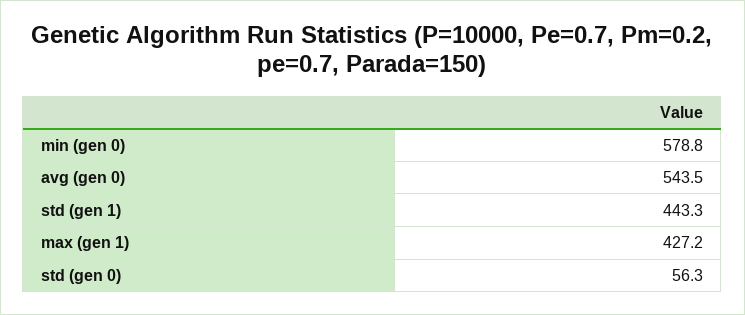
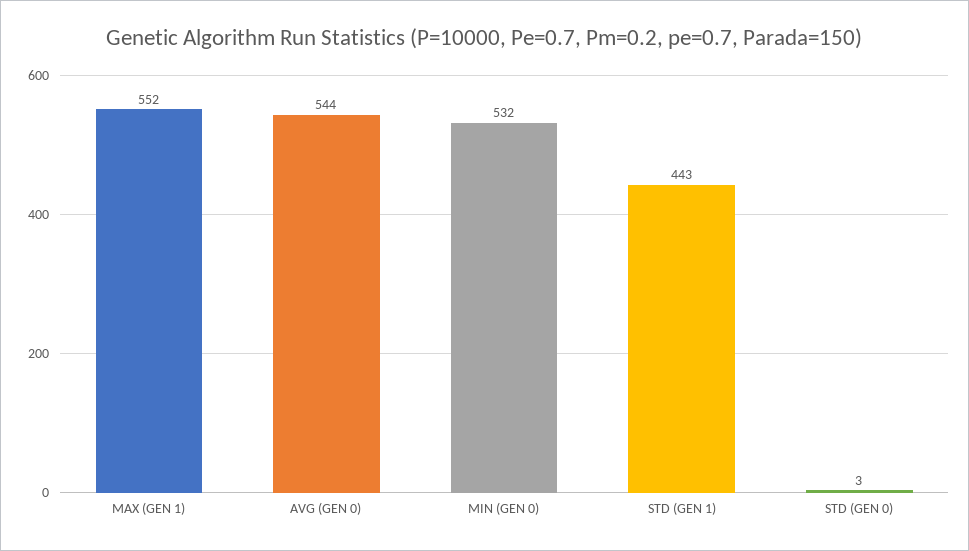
  {
-   "min (gen 0)": 578.8,
+   "min (gen 0)": 532,
    "avg (gen 0)": 543.5,
    "std (gen 1)": 443.3,
-   "max (gen 1)": 427.2,
+   "max (gen 1)": 552,
-   "std (gen 0)": 56.3
+   "std (gen 0)": 3
  }

